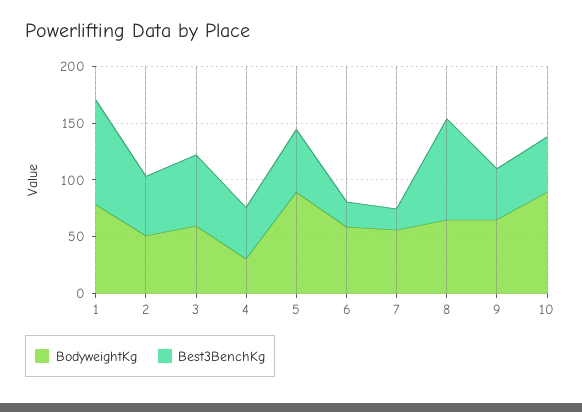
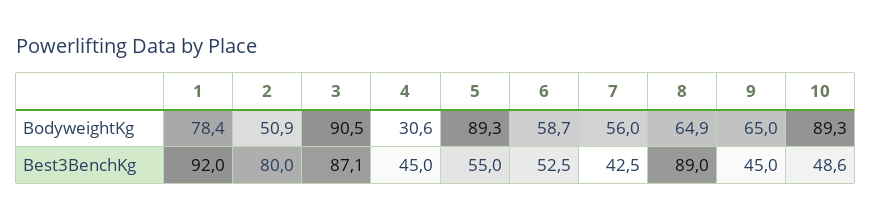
  {
    "BodyweightKg": {
      "1": 78.4,
      "2": 50.9,
-     "3": 60,
+     "3": 90.5,
      "4": 30.6,
      "5": 89.3,
      "6": 58.7,
      "7": 56,
      "8": 64.9,
      "9": 65,
      "10": 89.3
    },
    "Best3BenchKg": {
      "1": 92,
-     "2": 50,
+     "2": 80,
-     "3": 60,
+     "3": 87.1,
      "4": 45,
      "5": 55,
-     "6": 20,
+     "6": 52.5,
-     "7": 20,
+     "7": 42.5,
      "8": 89,
      "9": 45,
      "10": 48.6
    }
  }

